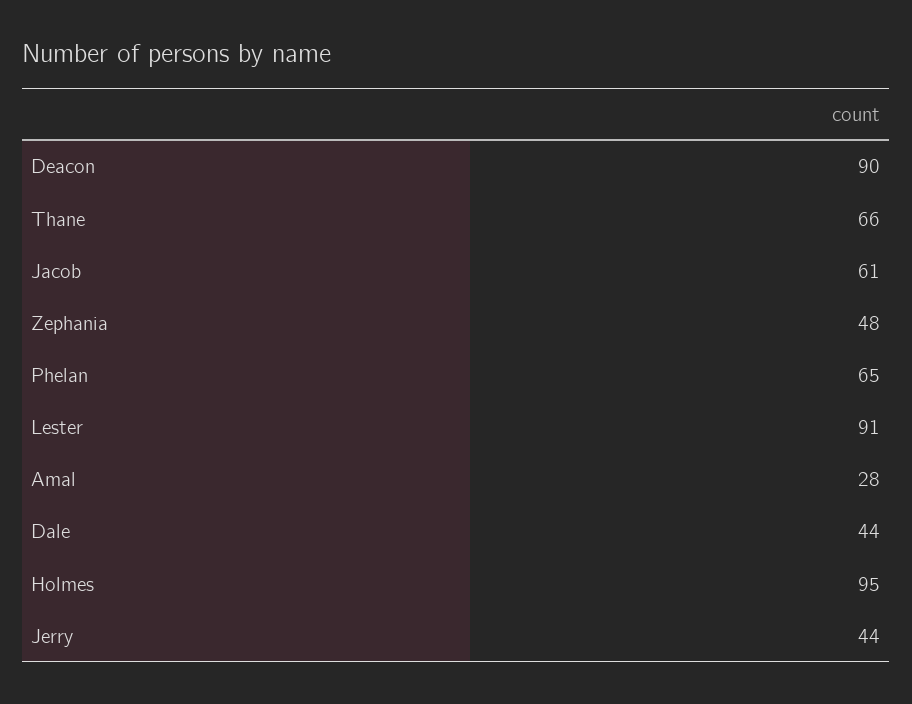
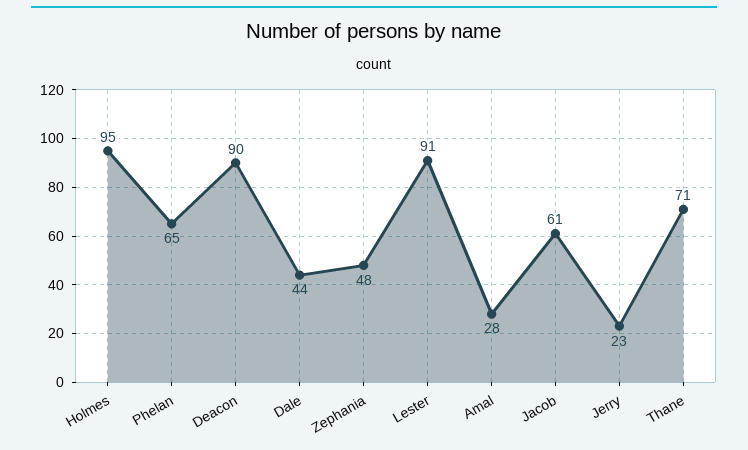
  {
    "Deacon": 90,
-   "Thane": 66,
+   "Thane": 71,
    "Jacob": 61,
    "Zephania": 48,
    "Phelan": 65,
    "Lester": 91,
    "Amal": 28,
    "Dale": 44,
    "Holmes": 95,
-   "Jerry": 44
+   "Jerry": 23
  }

